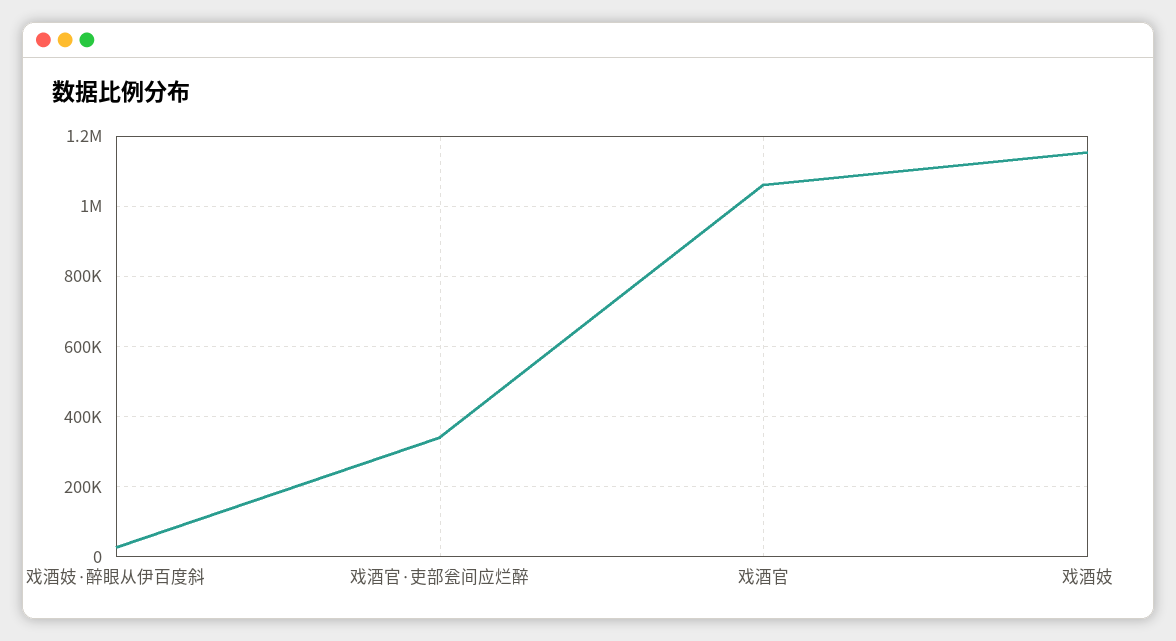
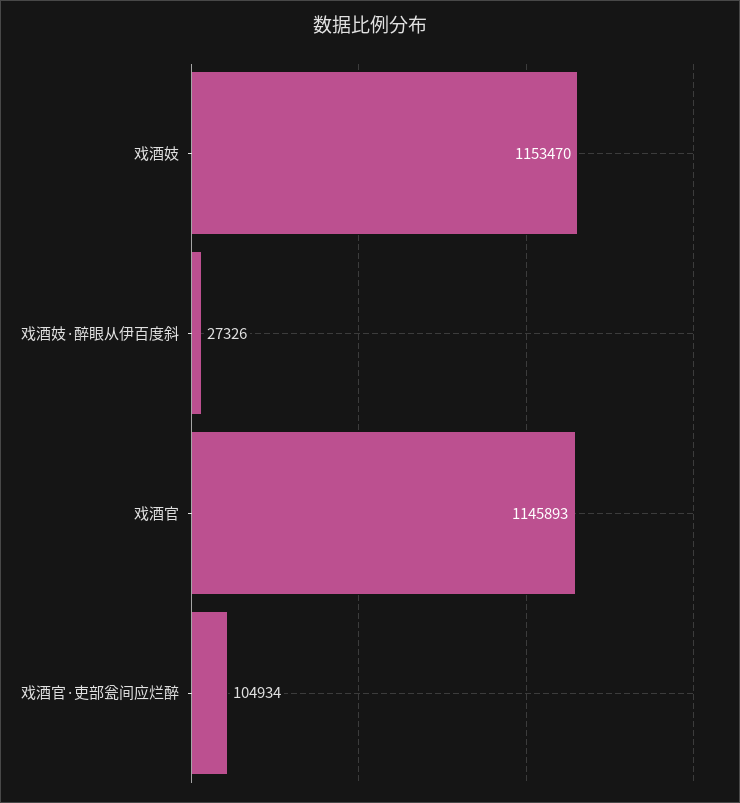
  {
    "戏酒妓·醉眼从伊百度斜": 27326,
-   "戏酒官·吏部瓮间应烂醉": 340000,
+   "戏酒官·吏部瓮间应烂醉": 104934,
-   "戏酒官": 1060000,
+   "戏酒官": 1145893,
    "戏酒妓": 1153470
  }

